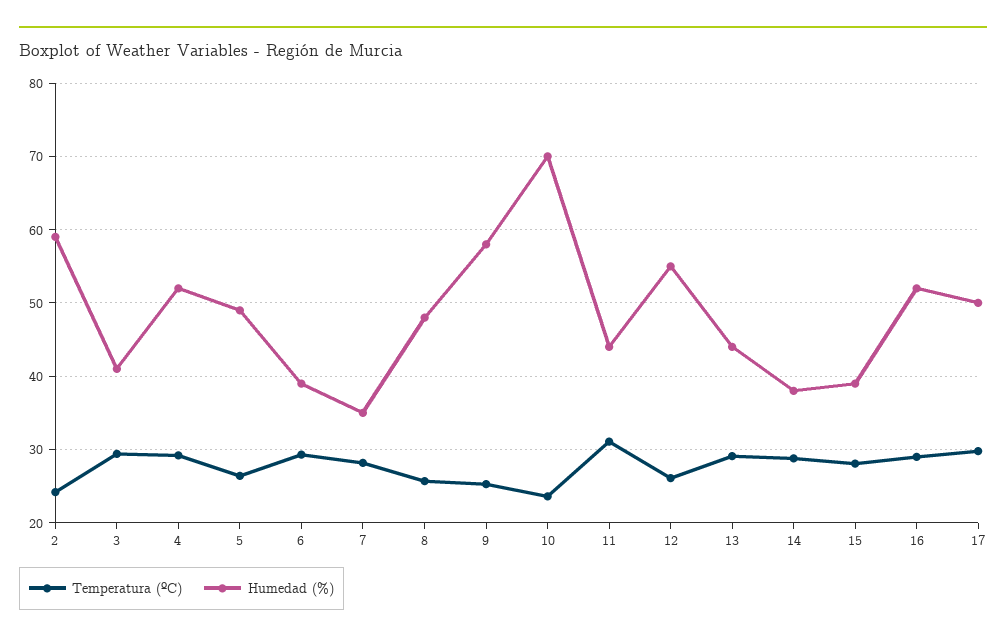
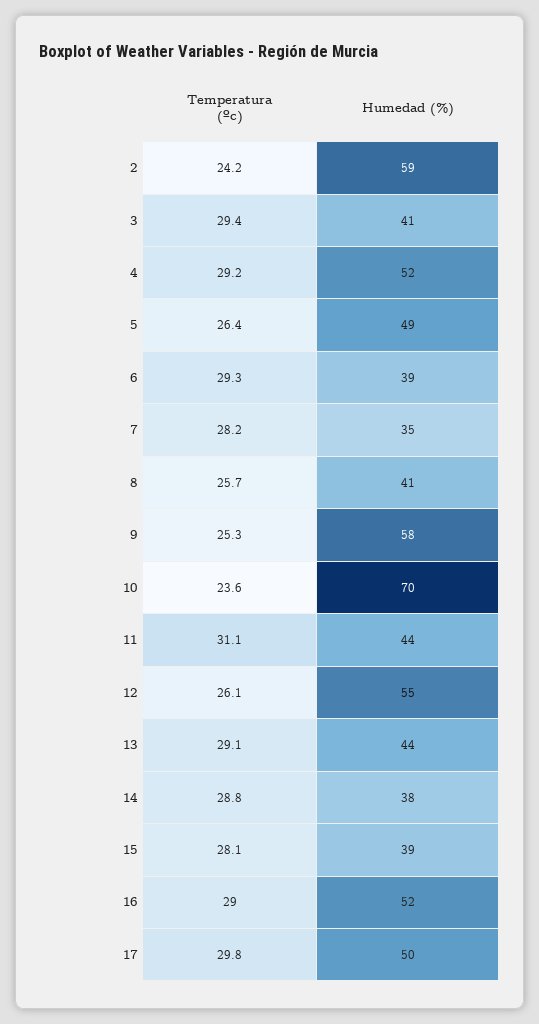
  {
    "Temperatura (ºC)": {
      "2": 24.2,
      "3": 29.4,
      "4": 29.2,
      "5": 26.4,
      "6": 29.3,
      "7": 28.2,
      "8": 25.7,
      "9": 25.3,
      "10": 23.6,
      "11": 31.1,
      "12": 26.1,
      "13": 29.1,
      "14": 28.8,
      "15": 28.1,
      "16": 29,
      "17": 29.8
    },
    "Humedad (%)": {
      "2": 59,
      "3": 41,
      "4": 52,
      "5": 49,
      "6": 39,
      "7": 35,
-     "8": 48,
+     "8": 41,
      "9": 58,
      "10": 70,
      "11": 44,
      "12": 55,
      "13": 44,
      "14": 38,
      "15": 39,
      "16": 52,
      "17": 50
    }
  }

